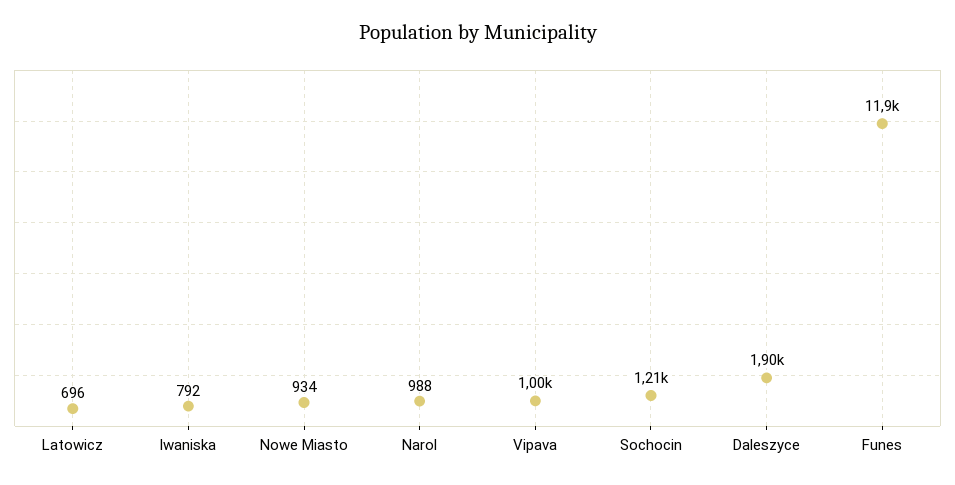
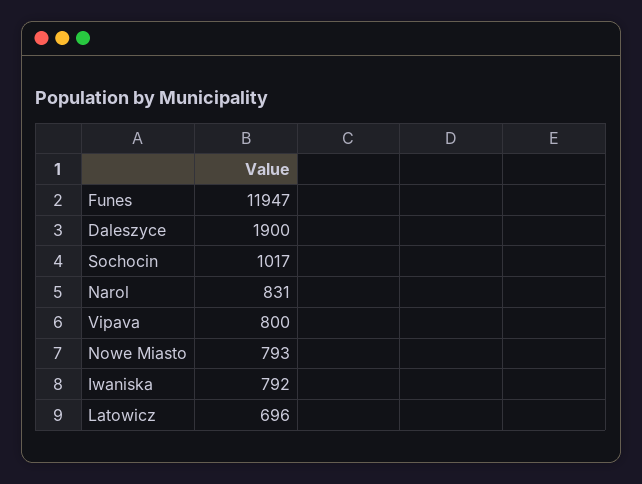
  {
    "Latowicz": 696,
    "Iwaniska": 792,
-   "Nowe Miasto": 934,
+   "Nowe Miasto": 793,
-   "Narol": 988,
+   "Narol": 831,
-   "Vipava": 1000,
+   "Vipava": 800,
-   "Sochocin": 1210,
+   "Sochocin": 1017,
    "Daleszyce": 1900,
    "Funes": 11947
  }

